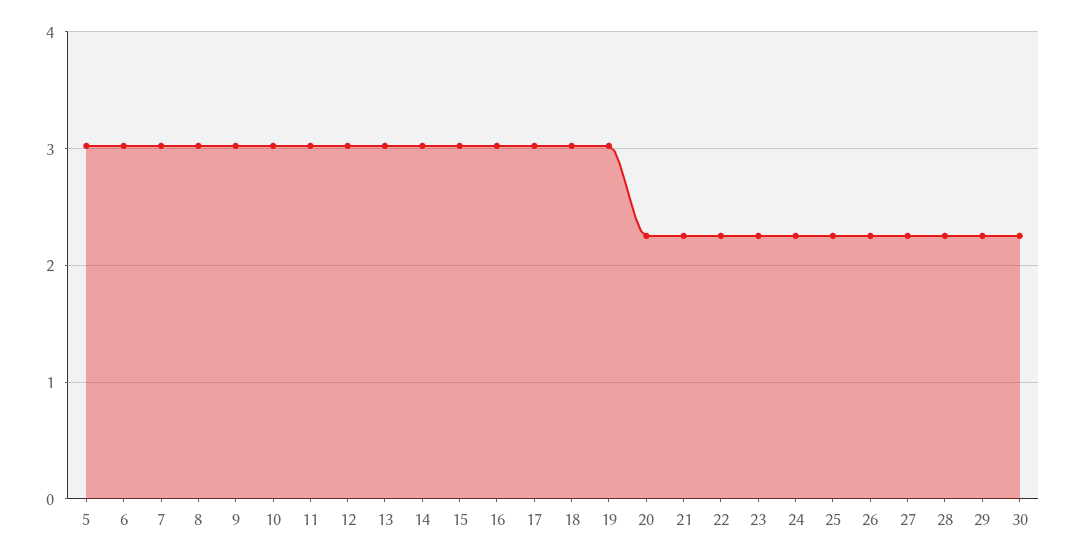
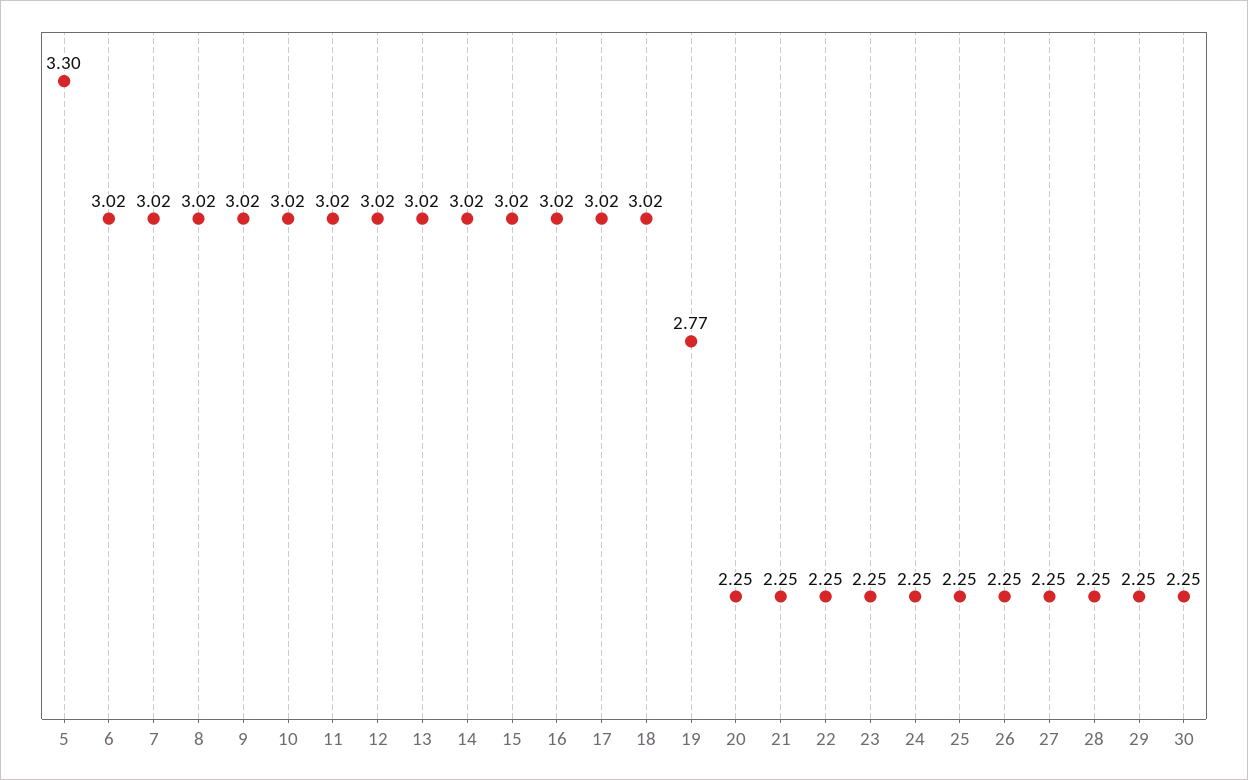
  {
-   "5": 3,
+   "5": 3.3,
    "6": 3.02,
    "7": 3.02,
    "8": 3.02,
    "9": 3.02,
    "10": 3.02,
    "11": 3.02,
    "12": 3.02,
    "13": 3.02,
    "14": 3.02,
    "15": 3.02,
    "16": 3.02,
    "17": 3.02,
    "18": 3.02,
-   "19": 3,
+   "19": 2.77,
    "20": 2.25,
    "21": 2.25,
    "22": 2.25,
    "23": 2.25,
    "24": 2.25,
    "25": 2.25,
    "26": 2.25,
    "27": 2.25,
    "28": 2.25,
    "29": 2.25,
    "30": 2.25
  }

